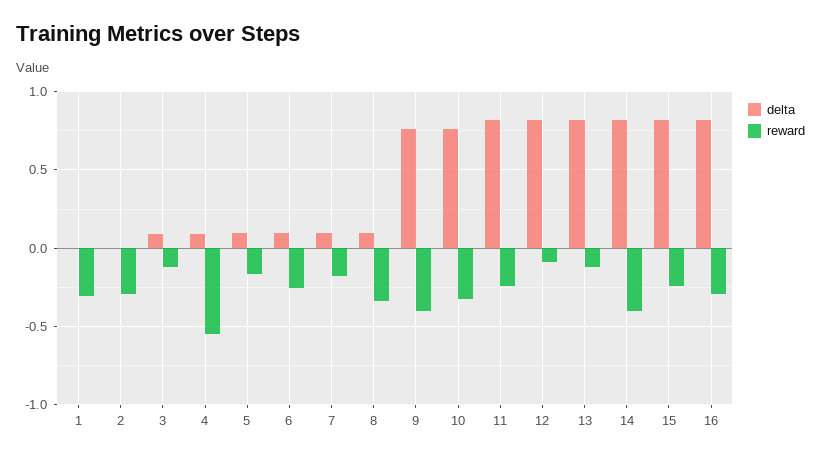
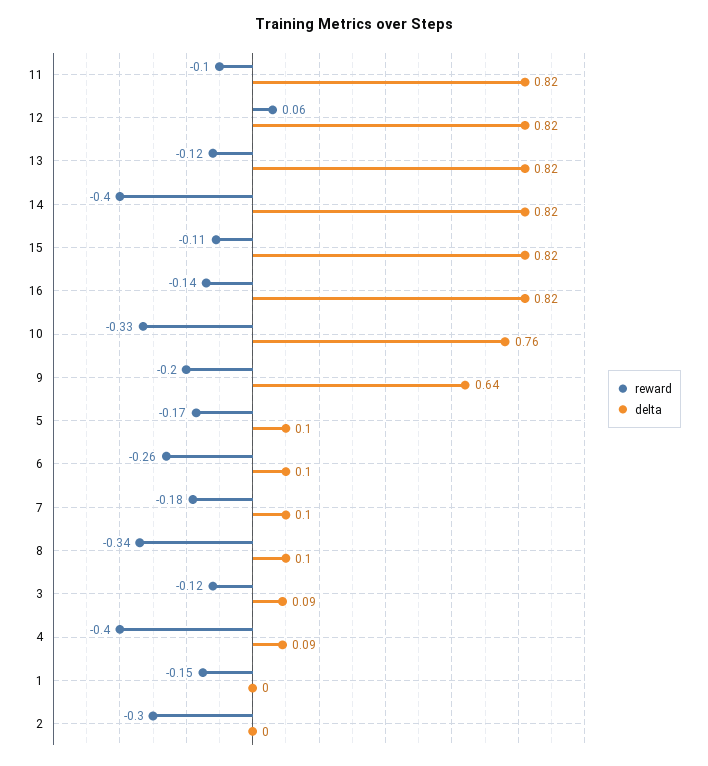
  {
    "delta": {
      "1": 0,
      "2": 0,
      "3": 0.09,
      "4": 0.09,
      "5": 0.1,
      "6": 0.1,
      "7": 0.1,
      "8": 0.1,
-     "9": 0.75,
+     "9": 0.64,
      "10": 0.76,
      "11": 0.82,
      "12": 0.82,
      "13": 0.82,
      "14": 0.82,
      "15": 0.82,
      "16": 0.82
    },
    "reward": {
-     "1": -0.3,
+     "1": -0.15,
      "2": -0.3,
      "3": -0.12,
-     "4": -0.55,
+     "4": -0.4,
      "5": -0.17,
      "6": -0.26,
      "7": -0.18,
      "8": -0.34,
-     "9": -0.4,
+     "9": -0.2,
      "10": -0.33,
-     "11": -0.25,
+     "11": -0.1,
-     "12": -0.1,
+     "12": 0.06,
      "13": -0.12,
      "14": -0.4,
-     "15": -0.25,
+     "15": -0.11,
-     "16": -0.3
+     "16": -0.14
    }
  }

